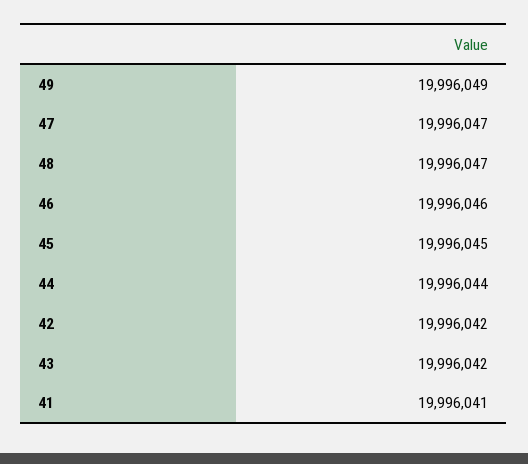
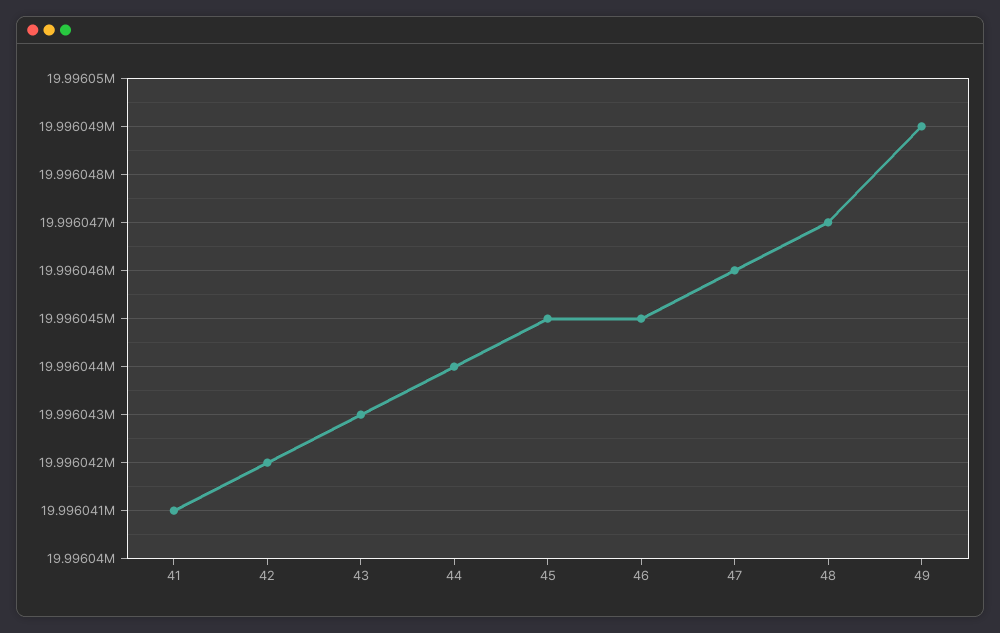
  {
    "49": 19996049,
-   "47": 19996047,
+   "47": 19996046,
    "48": 19996047,
-   "46": 19996046,
+   "46": 19996045,
    "45": 19996045,
    "44": 19996044,
    "42": 19996042,
-   "43": 19996042,
+   "43": 19996043,
    "41": 19996041
  }

